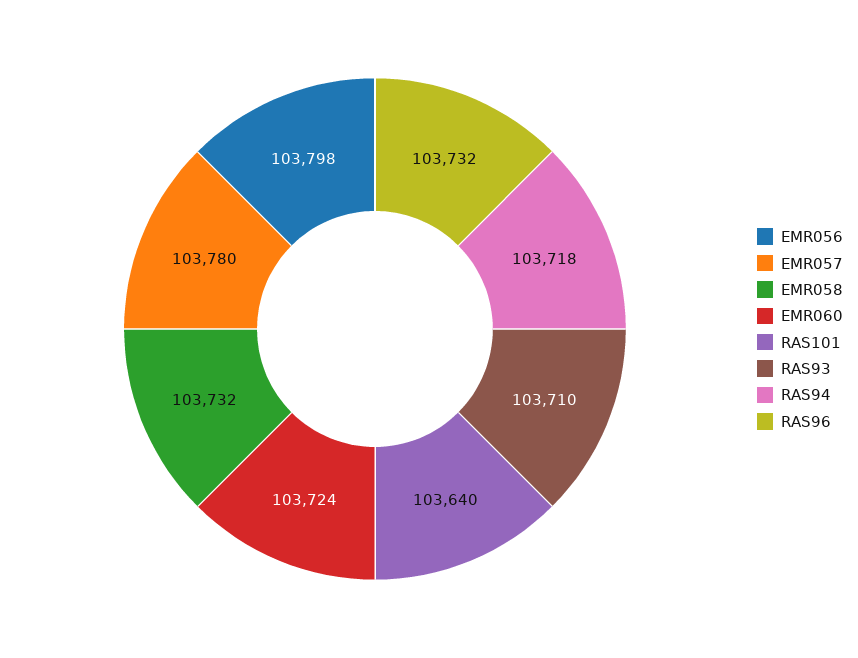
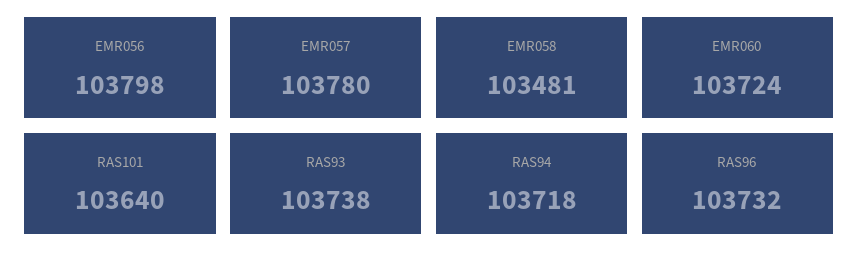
  {
    "EMR056": 103798,
    "EMR057": 103780,
-   "EMR058": 103732,
+   "EMR058": 103481,
    "EMR060": 103724,
    "RAS101": 103640,
-   "RAS93": 103710,
+   "RAS93": 103738,
    "RAS94": 103718,
    "RAS96": 103732
  }

